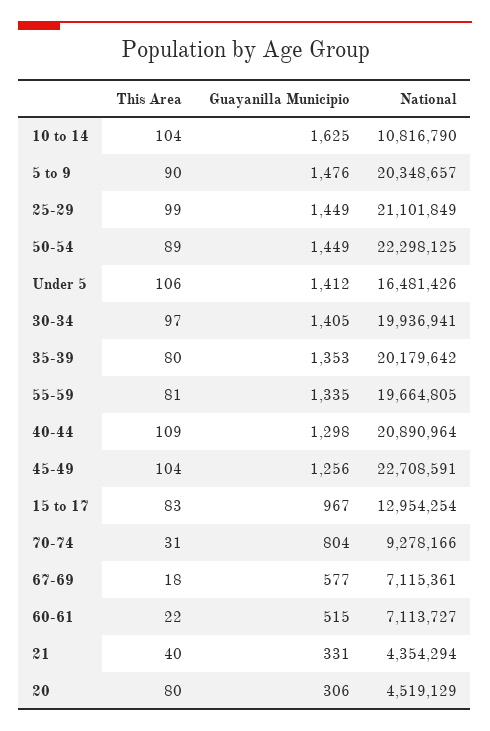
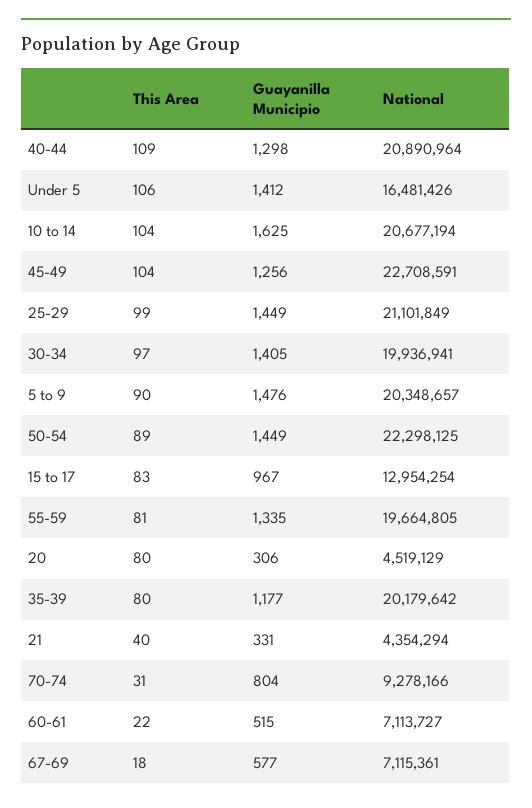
  {
    "This Area": {
      "10 to 14": 104,
      "5 to 9": 90,
      "25-29": 99,
      "50-54": 89,
      "Under 5": 106,
      "30-34": 97,
      "35-39": 80,
      "55-59": 81,
      "40-44": 109,
      "45-49": 104,
      "15 to 17": 83,
      "70-74": 31,
      "67-69": 18,
      "60-61": 22,
      "21": 40,
      "20": 80
    },
    "Guayanilla Municipio": {
      "10 to 14": 1625,
      "5 to 9": 1476,
      "25-29": 1449,
      "50-54": 1449,
      "Under 5": 1412,
      "30-34": 1405,
-     "35-39": 1353,
+     "35-39": 1177,
      "55-59": 1335,
      "40-44": 1298,
      "45-49": 1256,
      "15 to 17": 967,
      "70-74": 804,
      "67-69": 577,
      "60-61": 515,
      "21": 331,
      "20": 306
    },
    "National": {
-     "10 to 14": 10816790,
+     "10 to 14": 20677194,
      "5 to 9": 20348657,
      "25-29": 21101849,
      "50-54": 22298125,
      "Under 5": 16481426,
      "30-34": 19936941,
      "35-39": 20179642,
      "55-59": 19664805,
      "40-44": 20890964,
      "45-49": 22708591,
      "15 to 17": 12954254,
      "70-74": 9278166,
      "67-69": 7115361,
      "60-61": 7113727,
      "21": 4354294,
      "20": 4519129
    }
  }

